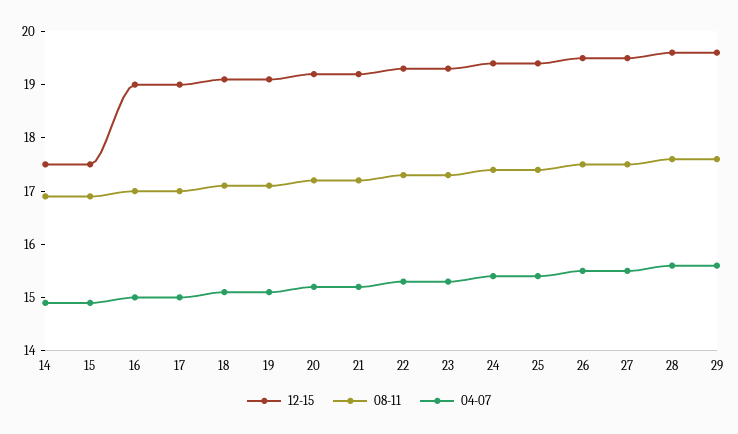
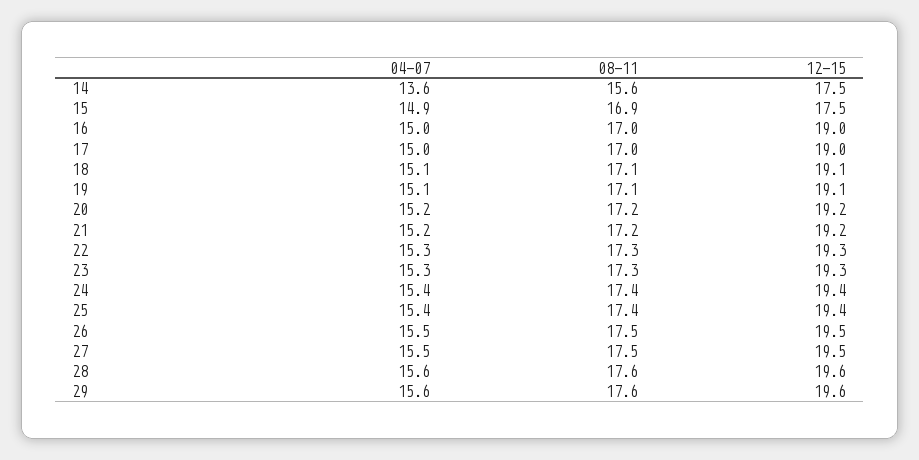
  {
    "12-15": {
      "14": 17.5,
      "15": 17.5,
      "16": 19,
      "17": 19,
      "18": 19.1,
      "19": 19.1,
      "20": 19.2,
      "21": 19.2,
      "22": 19.3,
      "23": 19.3,
      "24": 19.4,
      "25": 19.4,
      "26": 19.5,
      "27": 19.5,
      "28": 19.6,
      "29": 19.6
    },
    "08-11": {
-     "14": 17,
+     "14": 15.6,
      "15": 16.9,
      "16": 17,
      "17": 17,
      "18": 17.1,
      "19": 17.1,
      "20": 17.2,
      "21": 17.2,
      "22": 17.3,
      "23": 17.3,
      "24": 17.4,
      "25": 17.4,
      "26": 17.5,
      "27": 17.5,
      "28": 17.6,
      "29": 17.6
    },
    "04-07": {
-     "14": 15,
+     "14": 13.6,
      "15": 14.9,
      "16": 15,
      "17": 15,
      "18": 15.1,
      "19": 15.1,
      "20": 15.2,
      "21": 15.2,
      "22": 15.3,
      "23": 15.3,
      "24": 15.4,
      "25": 15.4,
      "26": 15.5,
      "27": 15.5,
      "28": 15.6,
      "29": 15.6
    }
  }

